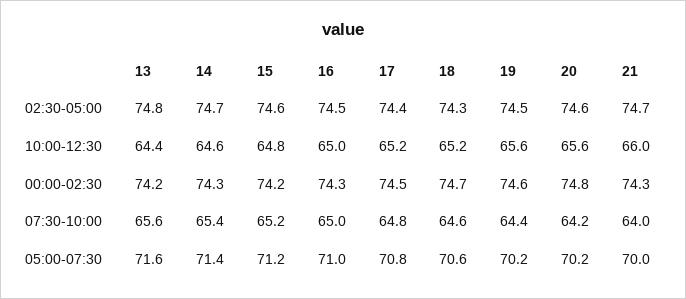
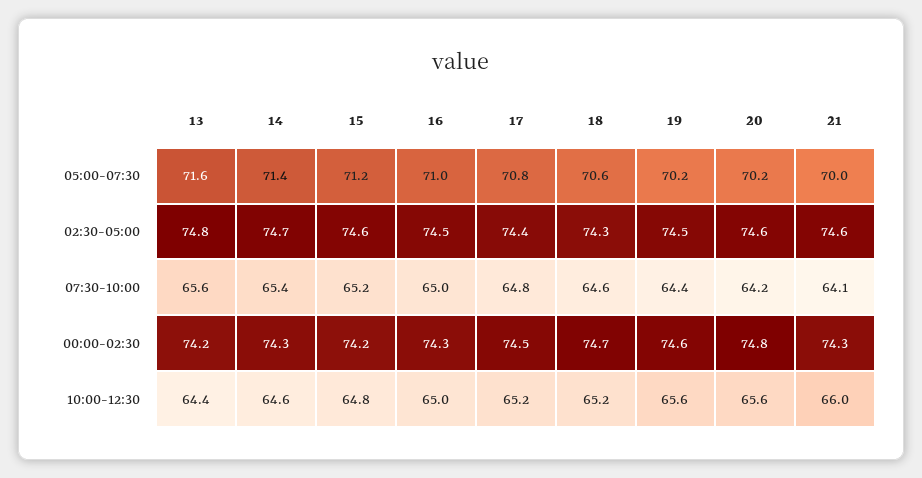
  {
    "13": {
      "02:30-05:00": 74.8,
      "10:00-12:30": 64.4,
      "00:00-02:30": 74.2,
      "07:30-10:00": 65.6,
      "05:00-07:30": 71.6
    },
    "14": {
      "02:30-05:00": 74.7,
      "10:00-12:30": 64.6,
      "00:00-02:30": 74.3,
      "07:30-10:00": 65.4,
      "05:00-07:30": 71.4
    },
    "15": {
      "02:30-05:00": 74.6,
      "10:00-12:30": 64.8,
      "00:00-02:30": 74.2,
      "07:30-10:00": 65.2,
      "05:00-07:30": 71.2
    },
    "16": {
      "02:30-05:00": 74.5,
      "10:00-12:30": 65,
      "00:00-02:30": 74.3,
      "07:30-10:00": 65,
      "05:00-07:30": 71
    },
    "17": {
      "02:30-05:00": 74.4,
      "10:00-12:30": 65.2,
      "00:00-02:30": 74.5,
      "07:30-10:00": 64.8,
      "05:00-07:30": 70.8
    },
    "18": {
      "02:30-05:00": 74.3,
      "10:00-12:30": 65.2,
      "00:00-02:30": 74.7,
      "07:30-10:00": 64.6,
      "05:00-07:30": 70.6
    },
    "19": {
      "02:30-05:00": 74.5,
      "10:00-12:30": 65.6,
      "00:00-02:30": 74.6,
      "07:30-10:00": 64.4,
      "05:00-07:30": 70.2
    },
    "20": {
      "02:30-05:00": 74.6,
      "10:00-12:30": 65.6,
      "00:00-02:30": 74.8,
      "07:30-10:00": 64.2,
      "05:00-07:30": 70.2
    },
    "21": {
-     "02:30-05:00": 74.7,
+     "02:30-05:00": 74.6,
      "10:00-12:30": 66,
      "00:00-02:30": 74.3,
-     "07:30-10:00": 64,
+     "07:30-10:00": 64.1,
      "05:00-07:30": 70
    }
  }

